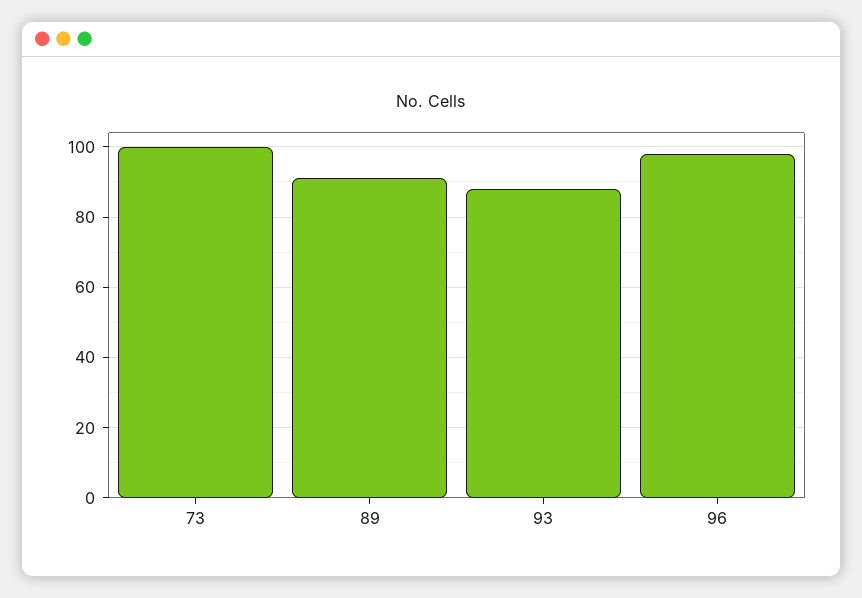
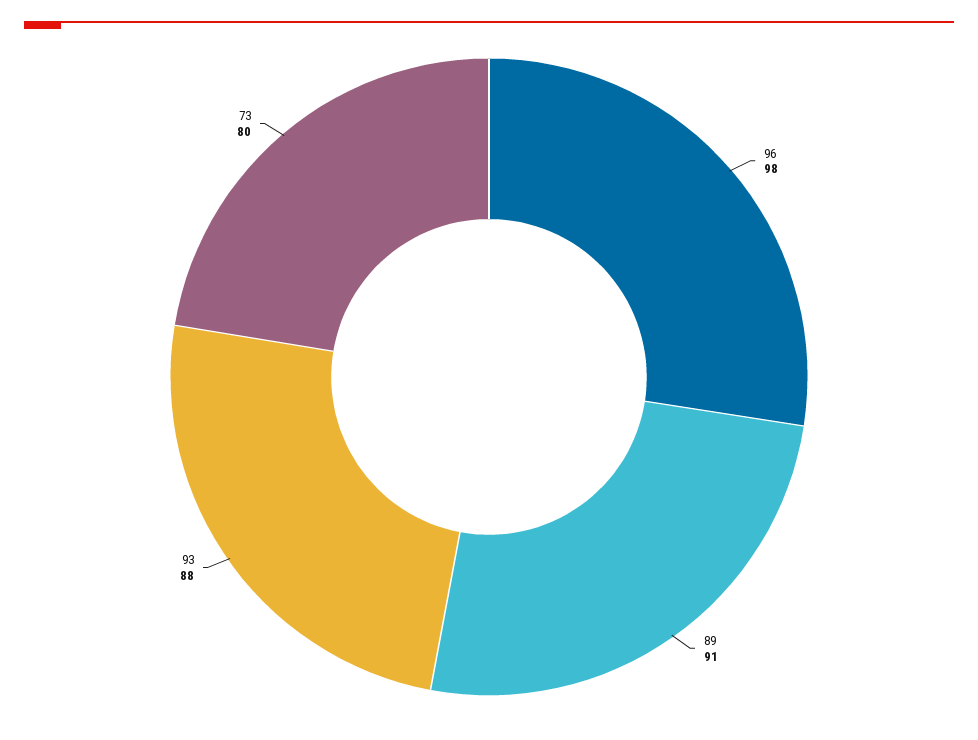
  {
-   "73": 100,
+   "73": 80,
    "89": 91,
    "93": 88,
    "96": 98
  }

